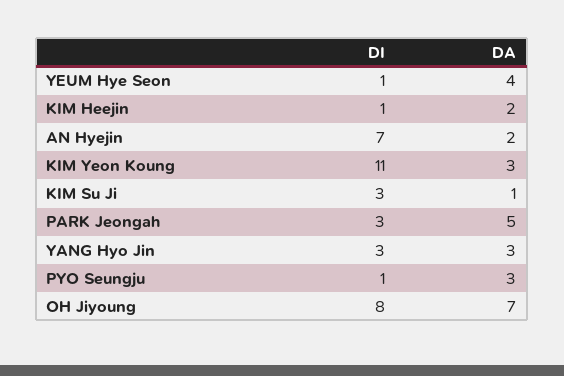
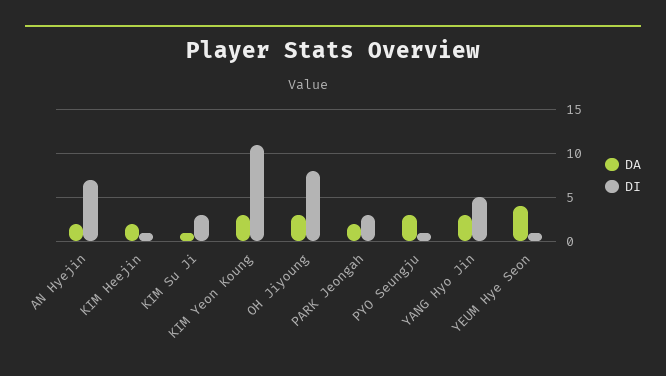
  {
    "DI": {
      "YEUM Hye Seon": 1,
      "KIM Heejin": 1,
      "AN Hyejin": 7,
      "KIM Yeon Koung": 11,
      "KIM Su Ji": 3,
      "PARK Jeongah": 3,
-     "YANG Hyo Jin": 3,
+     "YANG Hyo Jin": 5,
      "PYO Seungju": 1,
      "OH Jiyoung": 8
    },
    "DA": {
      "YEUM Hye Seon": 4,
      "KIM Heejin": 2,
      "AN Hyejin": 2,
      "KIM Yeon Koung": 3,
      "KIM Su Ji": 1,
-     "PARK Jeongah": 5,
+     "PARK Jeongah": 2,
      "YANG Hyo Jin": 3,
      "PYO Seungju": 3,
-     "OH Jiyoung": 7
+     "OH Jiyoung": 3
    }
  }

